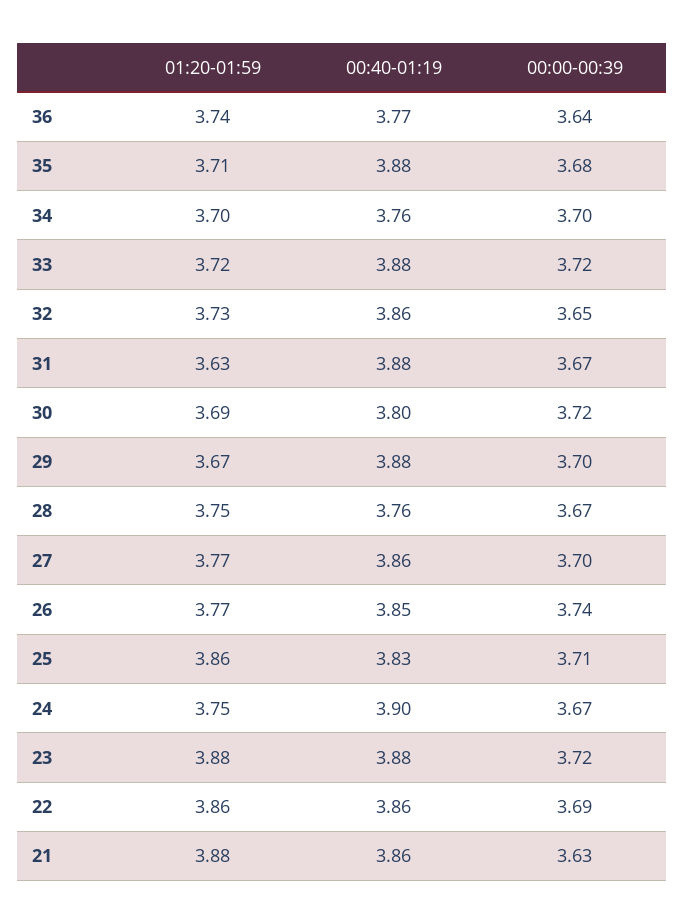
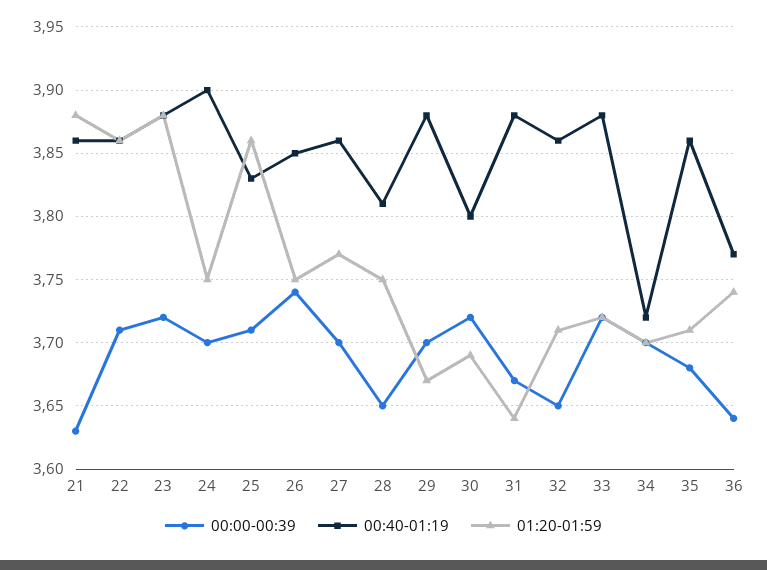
  {
    "01:20-01:59": {
      "36": 3.74,
      "35": 3.71,
      "34": 3.7,
      "33": 3.72,
-     "32": 3.73,
+     "32": 3.71,
-     "31": 3.63,
+     "31": 3.64,
      "30": 3.69,
      "29": 3.67,
      "28": 3.75,
      "27": 3.77,
-     "26": 3.77,
+     "26": 3.75,
      "25": 3.86,
      "24": 3.75,
      "23": 3.88,
      "22": 3.86,
      "21": 3.88
    },
    "00:40-01:19": {
      "36": 3.77,
-     "35": 3.88,
+     "35": 3.86,
-     "34": 3.76,
+     "34": 3.72,
      "33": 3.88,
      "32": 3.86,
      "31": 3.88,
      "30": 3.8,
      "29": 3.88,
-     "28": 3.76,
+     "28": 3.81,
      "27": 3.86,
      "26": 3.85,
      "25": 3.83,
      "24": 3.9,
      "23": 3.88,
      "22": 3.86,
      "21": 3.86
    },
    "00:00-00:39": {
      "36": 3.64,
      "35": 3.68,
      "34": 3.7,
      "33": 3.72,
      "32": 3.65,
      "31": 3.67,
      "30": 3.72,
      "29": 3.7,
-     "28": 3.67,
+     "28": 3.65,
      "27": 3.7,
      "26": 3.74,
      "25": 3.71,
-     "24": 3.67,
+     "24": 3.7,
      "23": 3.72,
-     "22": 3.69,
+     "22": 3.71,
      "21": 3.63
    }
  }

